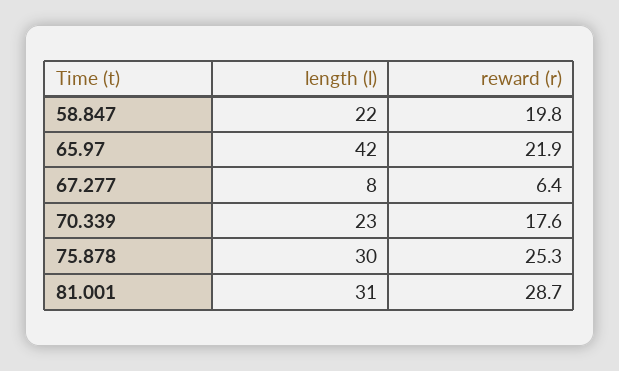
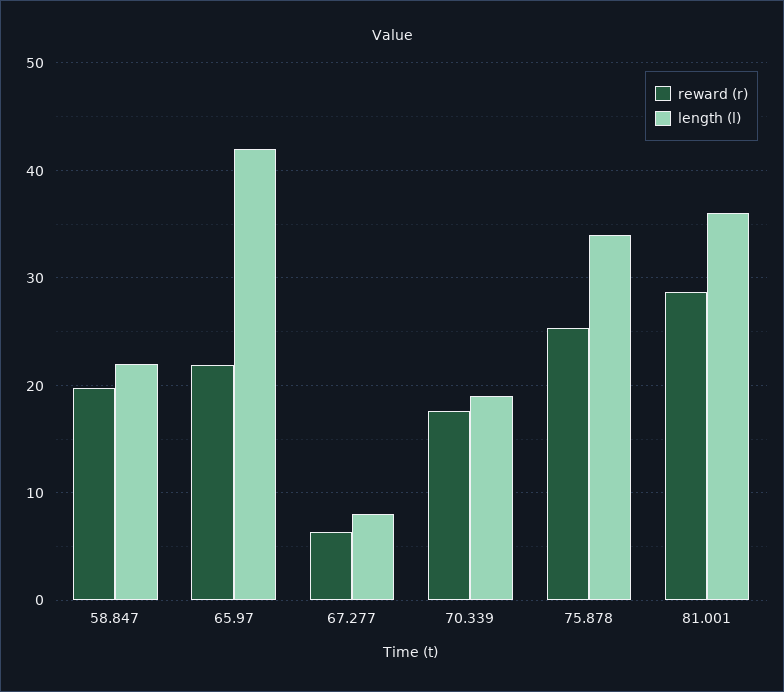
  {
    "length (l)": {
      "58.847": 22,
      "65.97": 42,
      "67.277": 8,
-     "70.339": 23,
+     "70.339": 19,
-     "75.878": 30,
+     "75.878": 34,
-     "81.001": 31
+     "81.001": 36
    },
    "reward (r)": {
      "58.847": 19.8,
      "65.97": 21.9,
      "67.277": 6.4,
      "70.339": 17.6,
      "75.878": 25.3,
      "81.001": 28.7
    }
  }

